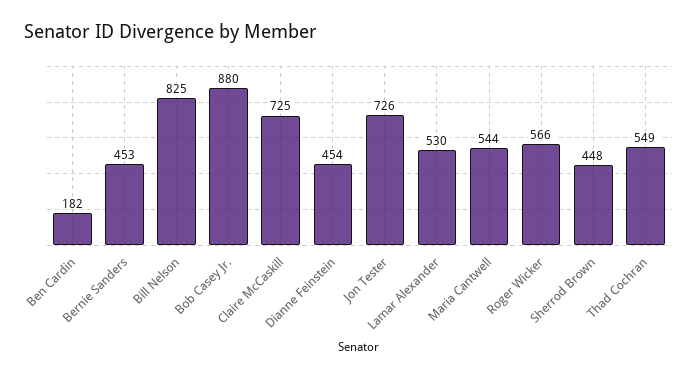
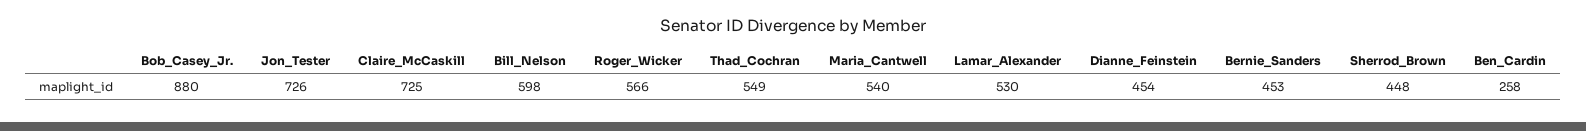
  {
-   "Ben Cardin": 182,
+   "Ben Cardin": 258,
    "Bernie Sanders": 453,
-   "Bill Nelson": 825,
+   "Bill Nelson": 598,
    "Bob Casey Jr.": 880,
    "Claire McCaskill": 725,
    "Dianne Feinstein": 454,
    "Jon Tester": 726,
    "Lamar Alexander": 530,
-   "Maria Cantwell": 544,
+   "Maria Cantwell": 540,
    "Roger Wicker": 566,
    "Sherrod Brown": 448,
    "Thad Cochran": 549
  }

